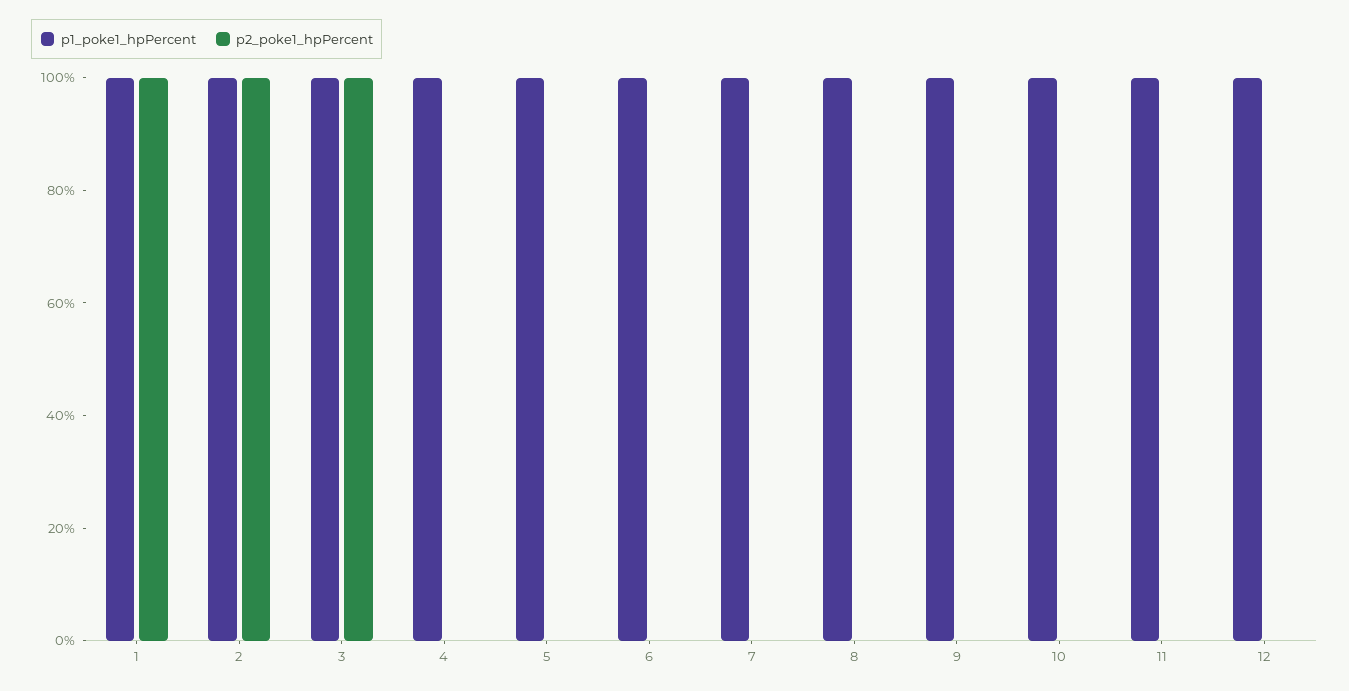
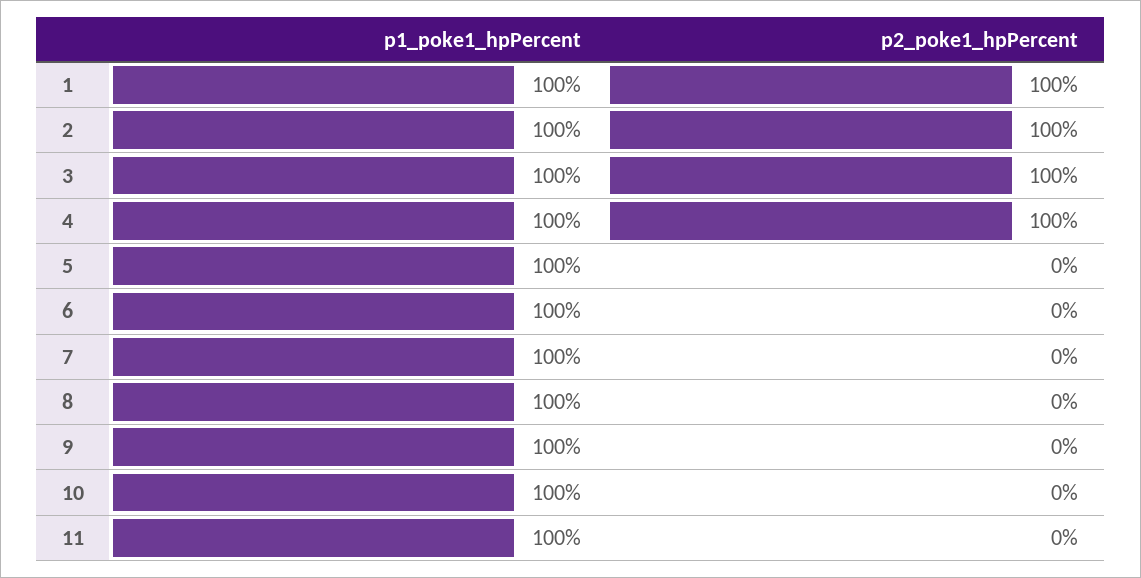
  {
    "p1_poke1_hpPercent": {
      "1": 100,
      "2": 100,
      "3": 100,
      "4": 100,
      "5": 100,
      "6": 100,
      "7": 100,
      "8": 100,
      "9": 100,
      "10": 100,
-     "11": 100,
+     "11": 100
-     "12": 100
    },
    "p2_poke1_hpPercent": {
      "1": 100,
      "2": 100,
      "3": 100,
-     "4": 0,
+     "4": 100,
      "5": 0,
      "6": 0,
      "7": 0,
      "8": 0,
      "9": 0,
      "10": 0,
-     "11": 0,
+     "11": 0
-     "12": 0
    }
  }

